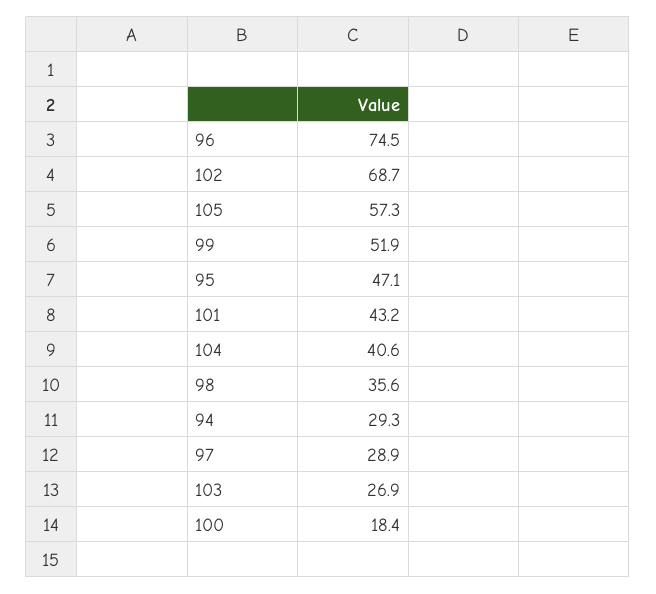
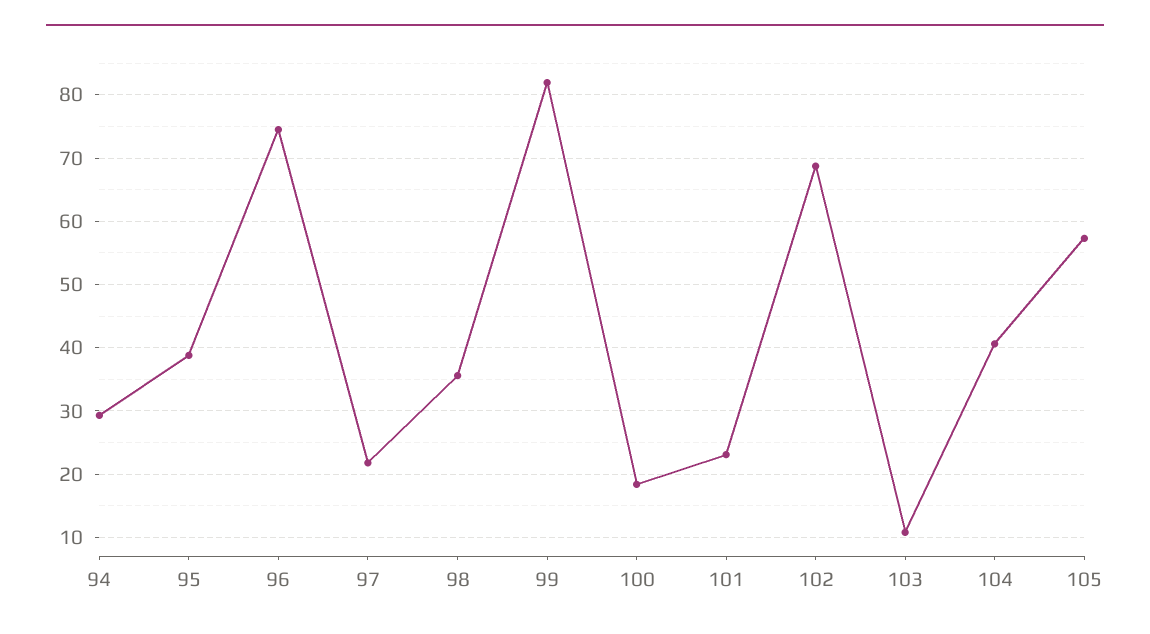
  {
    "96": 74.5,
    "102": 68.7,
    "105": 57.3,
-   "99": 51.9,
+   "99": 82,
-   "95": 47.1,
+   "95": 39,
-   "101": 43.2,
+   "101": 23,
    "104": 40.6,
    "98": 35.6,
    "94": 29.3,
-   "97": 28.9,
+   "97": 22,
-   "103": 26.9,
+   "103": 11,
    "100": 18.4
  }

